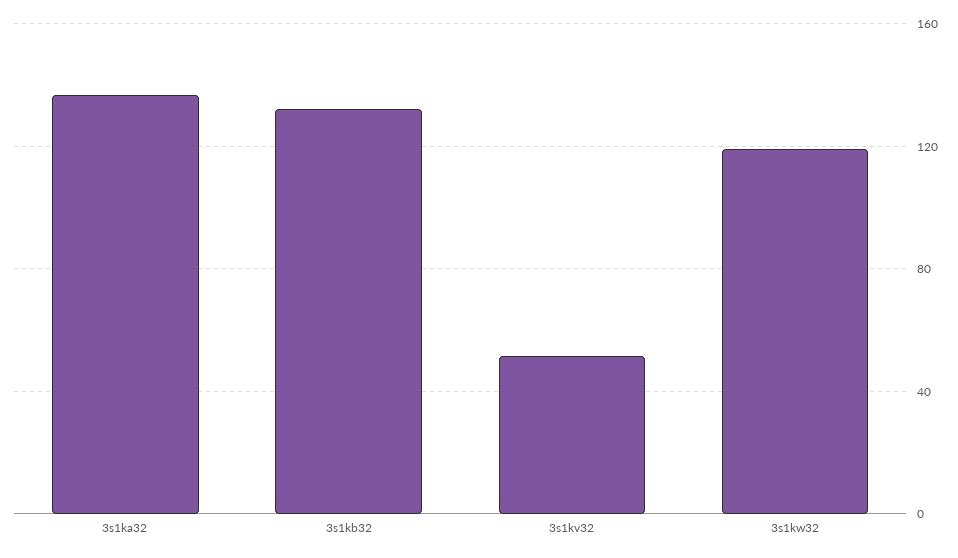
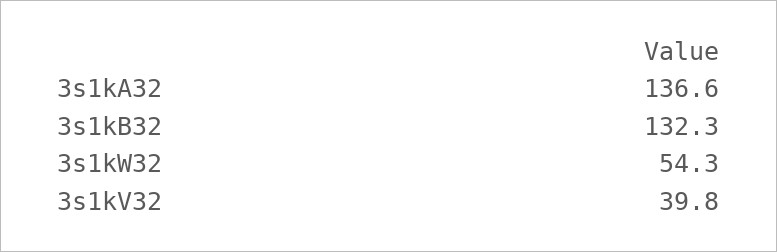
  {
    "3s1ka32": 136.6,
    "3s1kb32": 132.3,
-   "3s1kv32": 50,
+   "3s1kv32": 39.8,
-   "3s1kw32": 120
+   "3s1kw32": 54.3
  }

